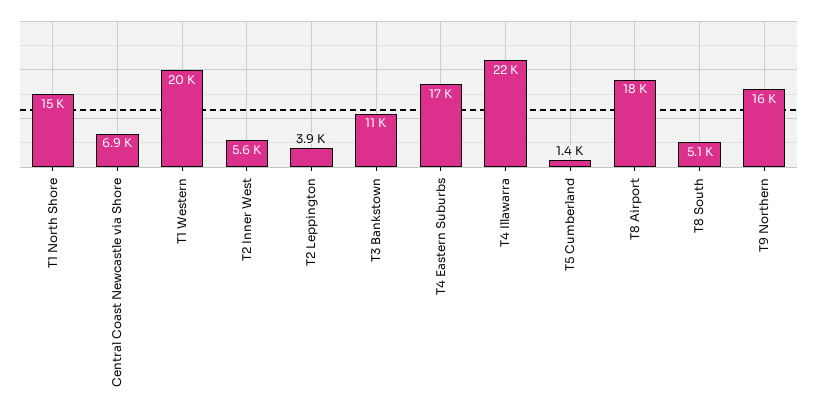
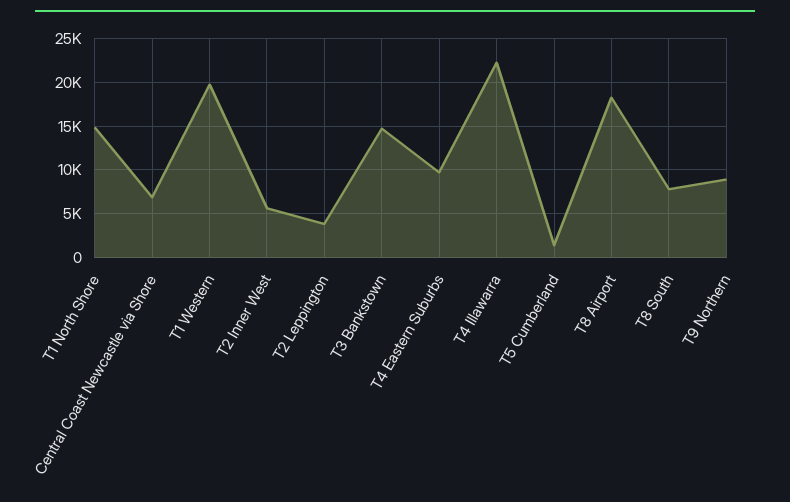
  {
    "T1 North Shore": 15000,
    "Central Coast Newcastle via Shore": 6900,
    "T1 Western": 20000,
    "T2 Inner West": 5600,
    "T2 Leppington": 3900,
-   "T3 Bankstown": 11000,
+   "T3 Bankstown": 15000,
-   "T4 Eastern Suburbs": 17000,
+   "T4 Eastern Suburbs": 10000,
    "T4 Illawarra": 22000,
    "T5 Cumberland": 1400,
    "T8 Airport": 18000,
-   "T8 South": 5100,
+   "T8 South": 8000,
-   "T9 Northern": 16000
+   "T9 Northern": 9000
  }

